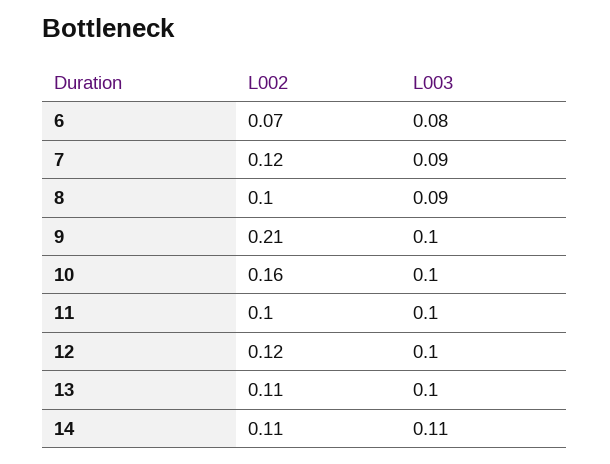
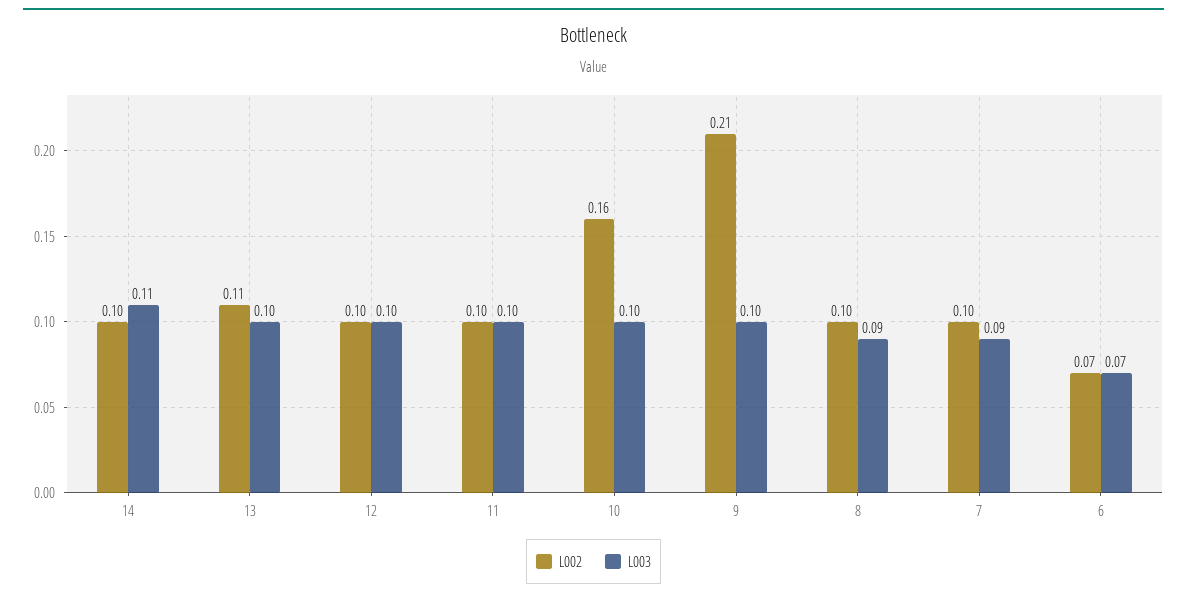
  {
    "L002": {
      "6": 0.07,
-     "7": 0.12,
+     "7": 0.1,
      "8": 0.1,
      "9": 0.21,
      "10": 0.16,
      "11": 0.1,
-     "12": 0.12,
+     "12": 0.1,
      "13": 0.11,
-     "14": 0.11
+     "14": 0.1
    },
    "L003": {
-     "6": 0.08,
+     "6": 0.07,
      "7": 0.09,
      "8": 0.09,
      "9": 0.1,
      "10": 0.1,
      "11": 0.1,
      "12": 0.1,
      "13": 0.1,
      "14": 0.11
    }
  }

